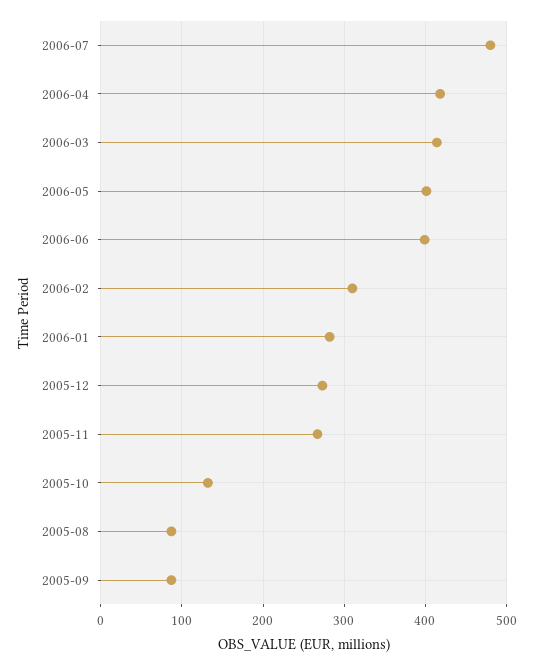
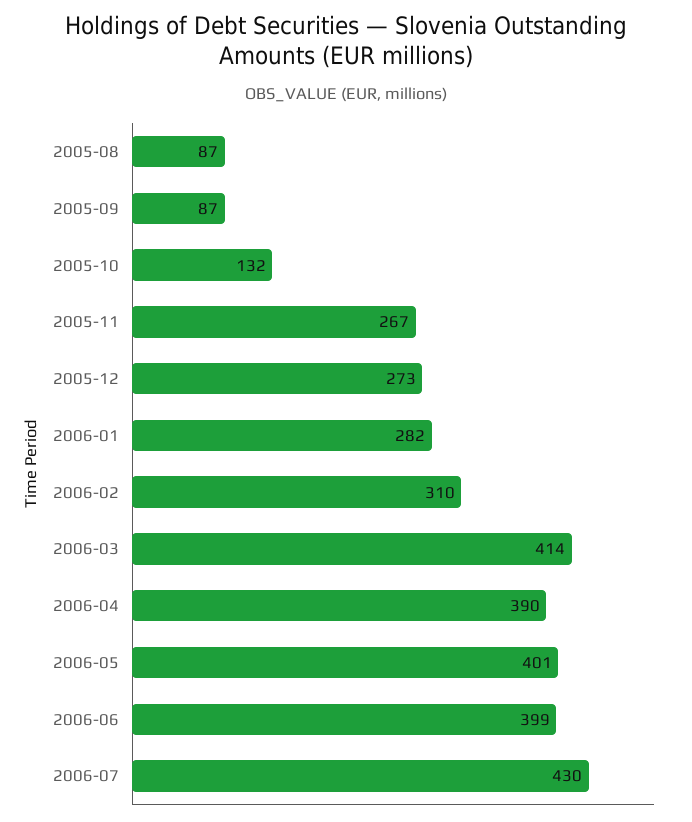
  {
-   "2006-07": 480,
+   "2006-07": 430,
-   "2006-04": 420,
+   "2006-04": 390,
    "2006-03": 414,
    "2006-05": 401,
    "2006-06": 399,
    "2006-02": 310,
    "2006-01": 282,
    "2005-12": 273,
    "2005-11": 267,
    "2005-10": 132,
    "2005-08": 87,
    "2005-09": 87
  }

